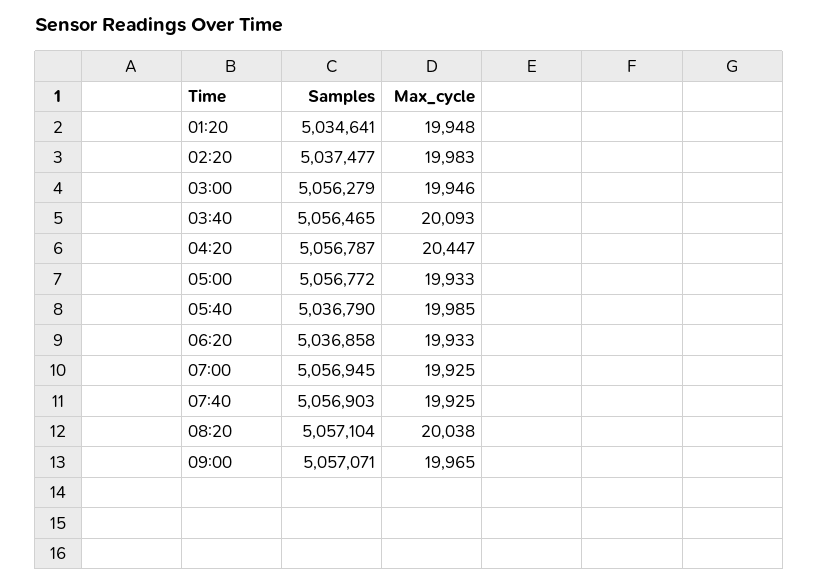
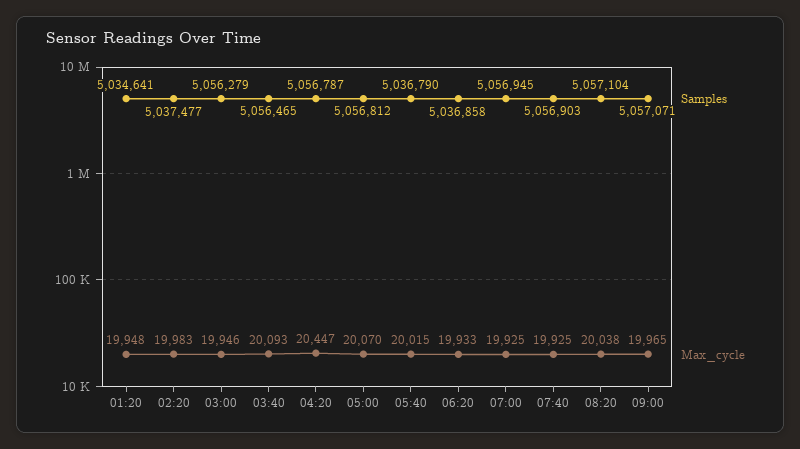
  {
    "Samples": {
      "01:20": 5034641,
      "02:20": 5037477,
      "03:00": 5056279,
      "03:40": 5056465,
      "04:20": 5056787,
-     "05:00": 5056772,
+     "05:00": 5056812,
      "05:40": 5036790,
      "06:20": 5036858,
      "07:00": 5056945,
      "07:40": 5056903,
      "08:20": 5057104,
      "09:00": 5057071
    },
    "Max_cycle": {
      "01:20": 19948,
      "02:20": 19983,
      "03:00": 19946,
      "03:40": 20093,
      "04:20": 20447,
-     "05:00": 19933,
+     "05:00": 20070,
-     "05:40": 19985,
+     "05:40": 20015,
      "06:20": 19933,
      "07:00": 19925,
      "07:40": 19925,
      "08:20": 20038,
      "09:00": 19965
    }
  }

